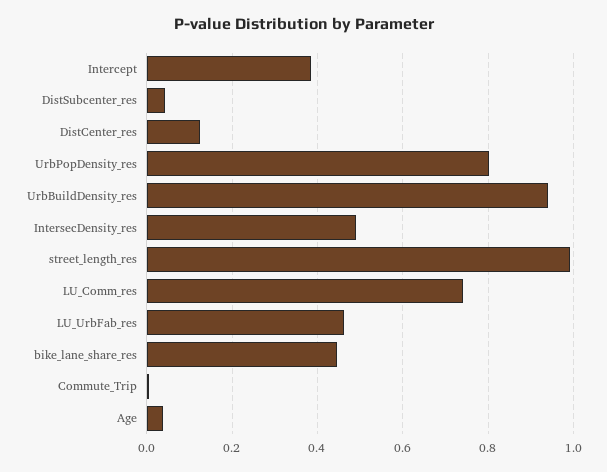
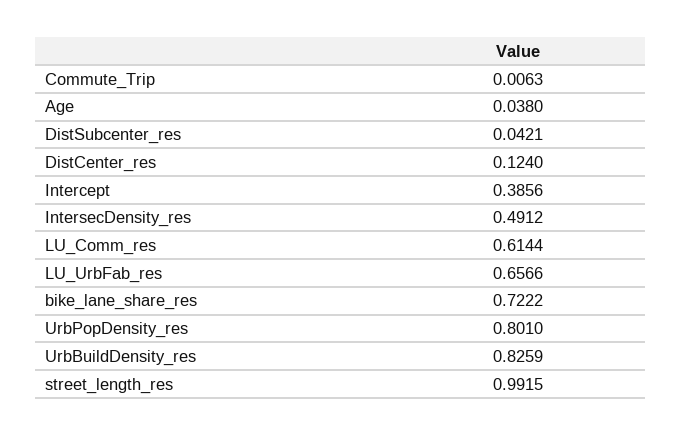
  {
    "Intercept": 0.3856,
    "DistSubcenter_res": 0.0421,
    "DistCenter_res": 0.124,
    "UrbPopDensity_res": 0.801,
-   "UrbBuildDensity_res": 0.94,
+   "UrbBuildDensity_res": 0.8259,
    "IntersecDensity_res": 0.4912,
    "street_length_res": 0.9915,
-   "LU_Comm_res": 0.74,
+   "LU_Comm_res": 0.6144,
-   "LU_UrbFab_res": 0.46,
+   "LU_UrbFab_res": 0.6566,
-   "bike_lane_share_res": 0.44,
+   "bike_lane_share_res": 0.7222,
    "Commute_Trip": 0.0063,
    "Age": 0.038
  }

